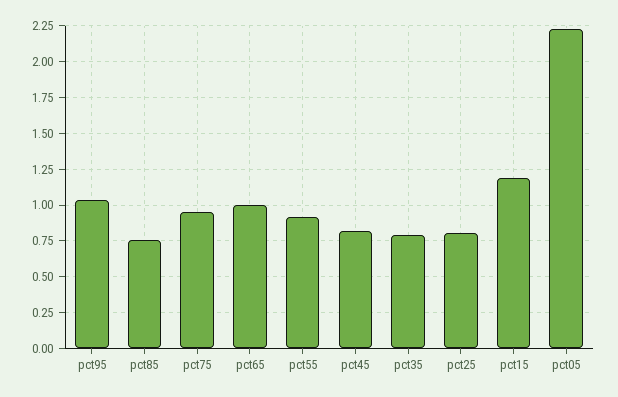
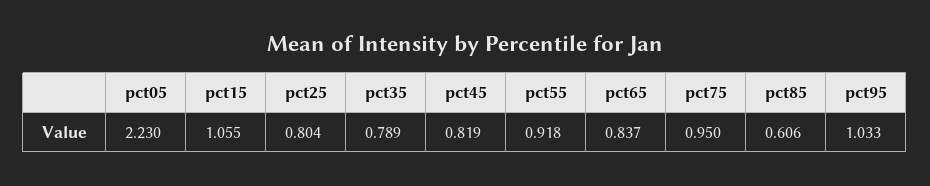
  {
    "pct95": 1.033,
-   "pct85": 0.75,
+   "pct85": 0.606,
    "pct75": 0.95,
-   "pct65": 1,
+   "pct65": 0.837,
    "pct55": 0.918,
    "pct45": 0.819,
    "pct35": 0.789,
    "pct25": 0.804,
-   "pct15": 1.2,
+   "pct15": 1.055,
    "pct05": 2.23
  }

